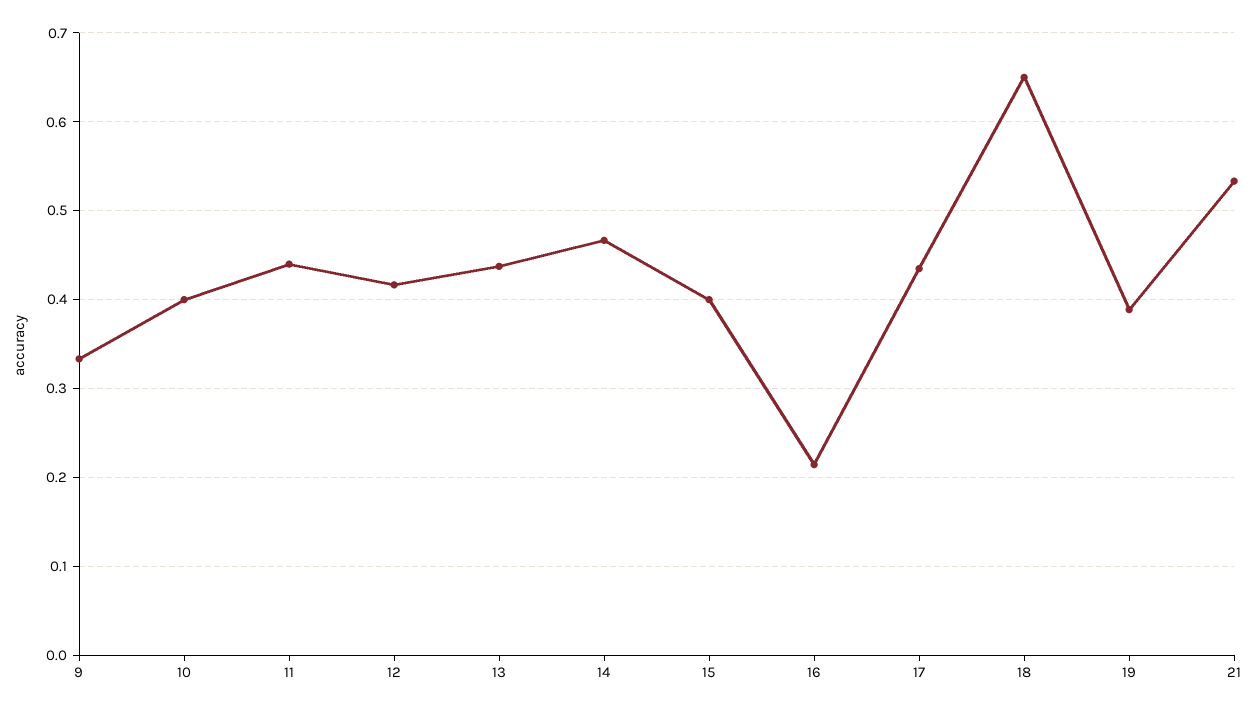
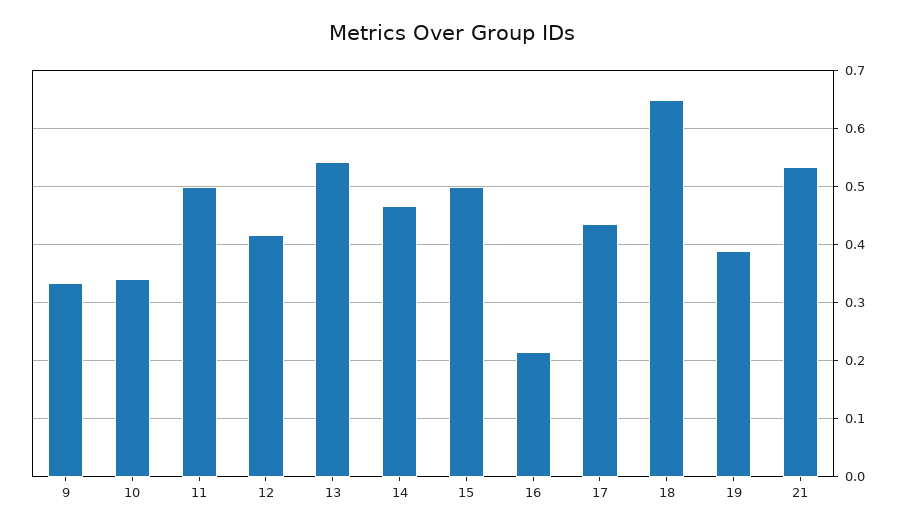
  {
    "9": 0.33,
-   "10": 0.4,
+   "10": 0.34,
-   "11": 0.44,
+   "11": 0.5,
    "12": 0.42,
-   "13": 0.44,
+   "13": 0.54,
    "14": 0.47,
-   "15": 0.4,
+   "15": 0.5,
    "16": 0.21,
    "17": 0.43,
    "18": 0.65,
    "19": 0.39,
    "21": 0.53
  }

